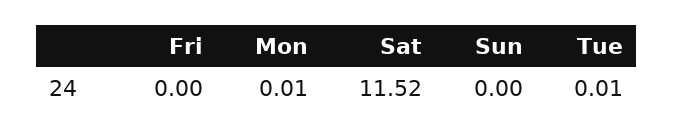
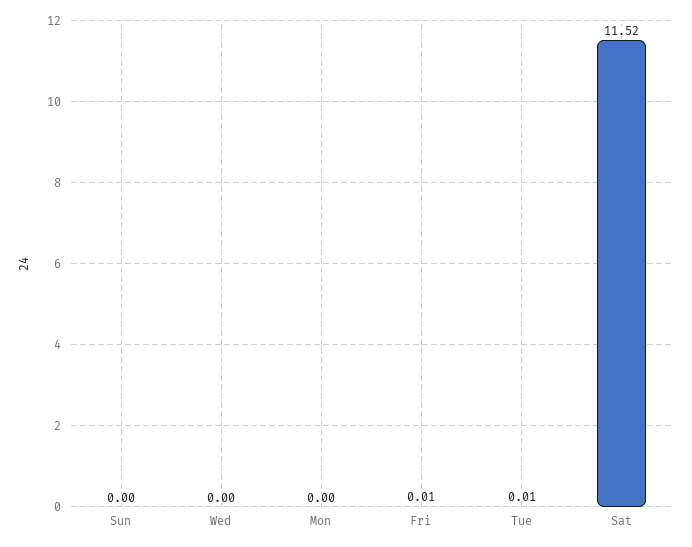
  {
-   "Fri": 0,
+   "Fri": 0.01,
-   "Mon": 0.01,
+   "Mon": 0,
    "Sat": 11.52,
    "Sun": 0,
-   "Tue": 0.01
+   "Tue": 0.01,
+   "Wed": 0
  }

